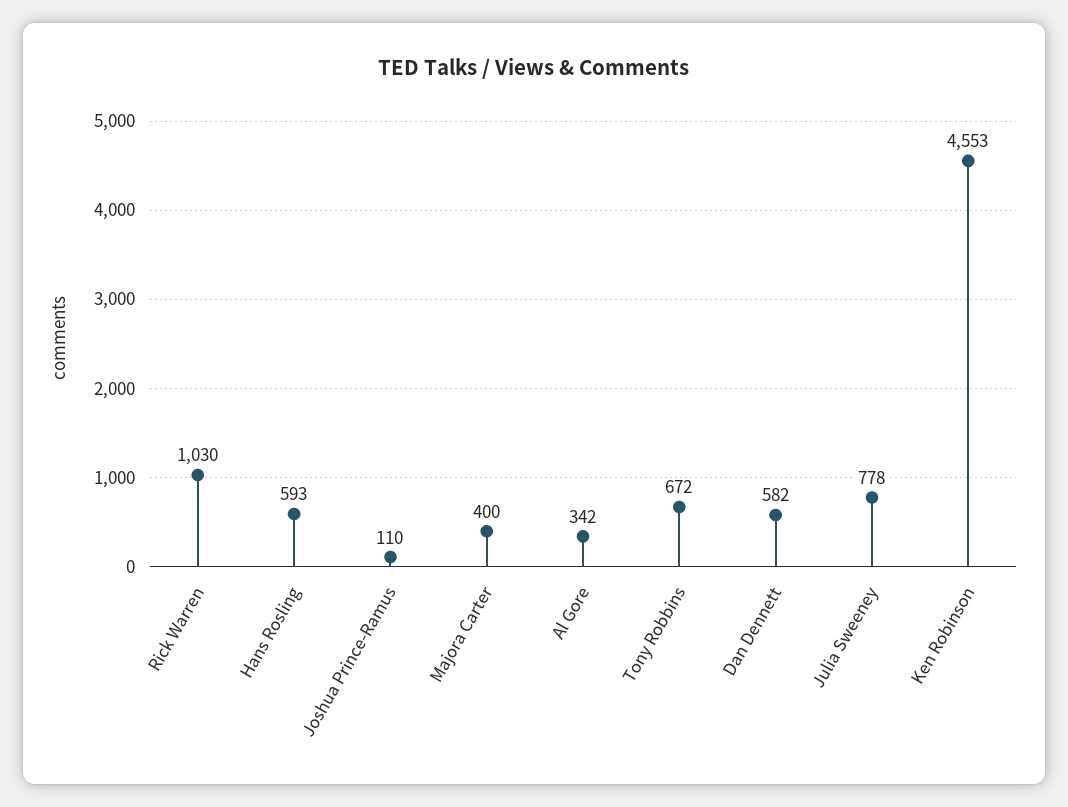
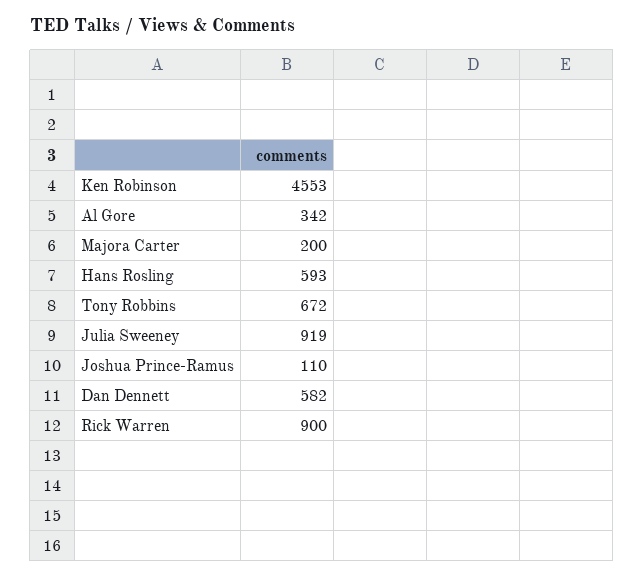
  {
-   "Rick Warren": 1030,
+   "Rick Warren": 900,
    "Hans Rosling": 593,
    "Joshua Prince-Ramus": 110,
-   "Majora Carter": 400,
+   "Majora Carter": 200,
    "Al Gore": 342,
    "Tony Robbins": 672,
    "Dan Dennett": 582,
-   "Julia Sweeney": 778,
+   "Julia Sweeney": 919,
    "Ken Robinson": 4553
  }

